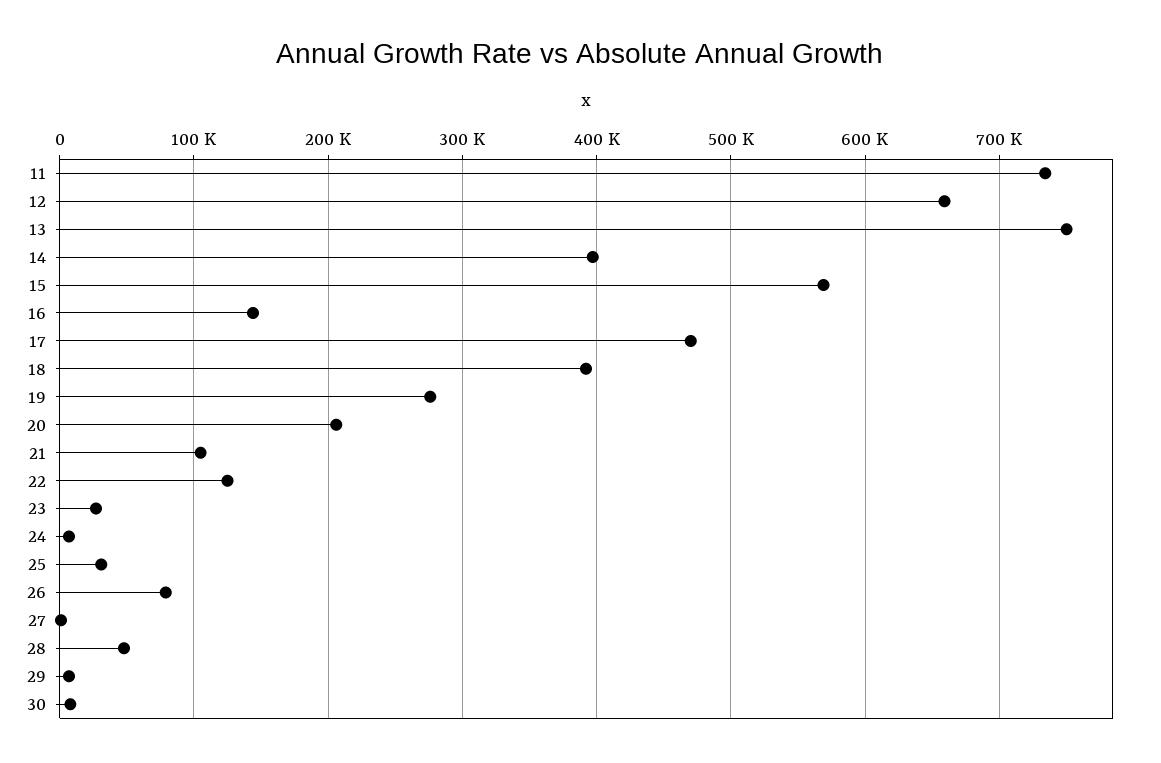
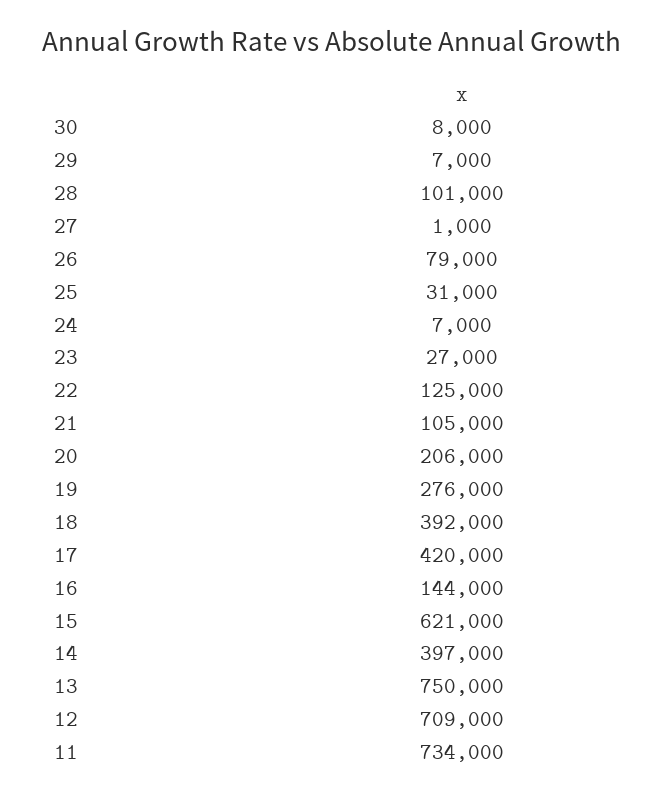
  {
    "11": 734000,
-   "12": 660000,
+   "12": 709000,
    "13": 750000,
    "14": 397000,
-   "15": 570000,
+   "15": 621000,
    "16": 144000,
-   "17": 470000,
+   "17": 420000,
    "18": 392000,
    "19": 276000,
    "20": 206000,
    "21": 105000,
    "22": 125000,
    "23": 27000,
    "24": 7000,
    "25": 31000,
    "26": 79000,
    "27": 1000,
-   "28": 50000,
+   "28": 101000,
    "29": 7000,
    "30": 8000
  }

